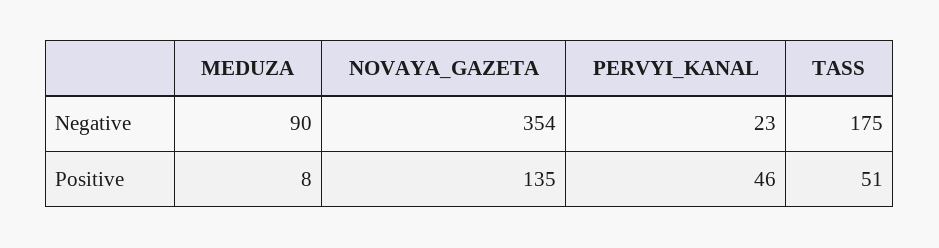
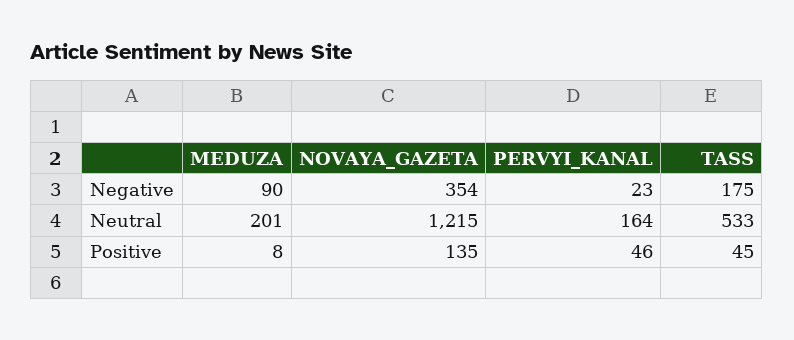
  {
    "MEDUZA": {
      "Negative": 90,
-     "Positive": 8
+     "Positive": 8,
+     "Neutral": 201
    },
    "NOVAYA_GAZETA": {
      "Negative": 354,
-     "Positive": 135
+     "Positive": 135,
+     "Neutral": 1215
    },
    "PERVYI_KANAL": {
      "Negative": 23,
-     "Positive": 46
+     "Positive": 46,
+     "Neutral": 164
    },
    "TASS": {
      "Negative": 175,
-     "Positive": 51
+     "Positive": 45,
+     "Neutral": 533
    }
  }

